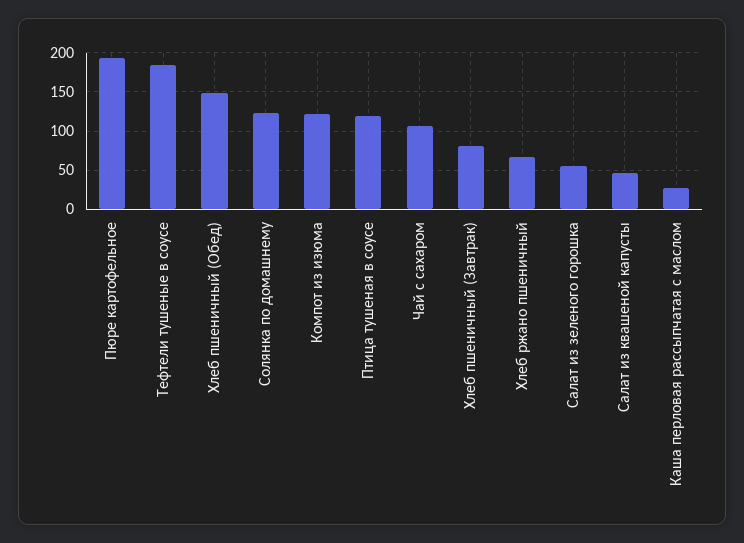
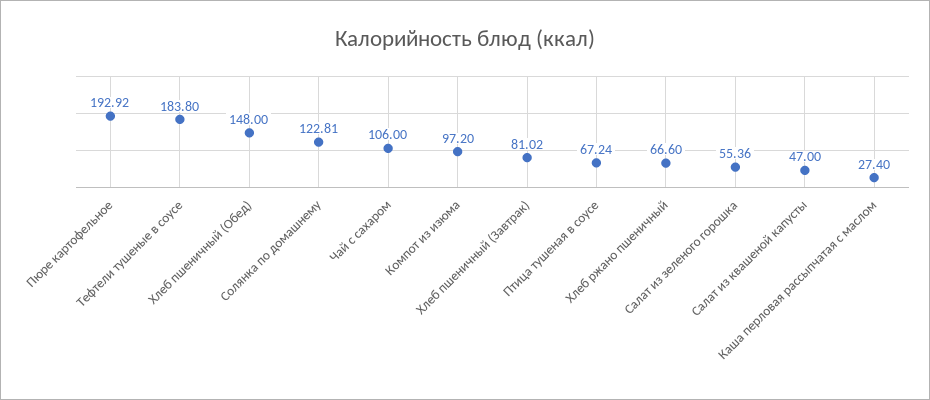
  {
    "Пюре картофельное": 192.92,
    "Тефтели тушеные в соусе": 183.8,
    "Хлеб пшеничный (Обед)": 148,
    "Солянка по домашнему": 122.81,
-   "Компот из изюма": 120,
+   "Компот из изюма": 97.2,
-   "Птица тушеная в соусе": 120,
+   "Птица тушеная в соусе": 67.24,
    "Чай с сахаром": 106,
    "Хлеб пшеничный (Завтрак)": 81.02,
    "Хлеб ржано пшеничный": 66.6,
    "Салат из зеленого горошка": 55.36,
    "Салат из квашеной капусты": 47,
    "Каша перловая рассыпчатая с маслом": 27.4
  }

